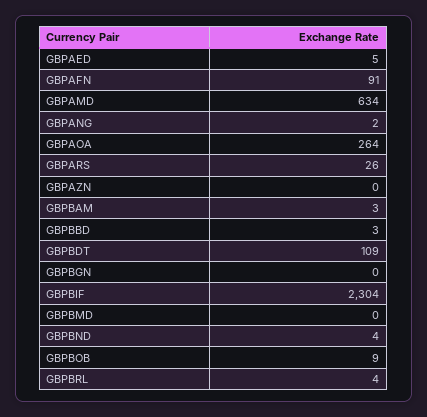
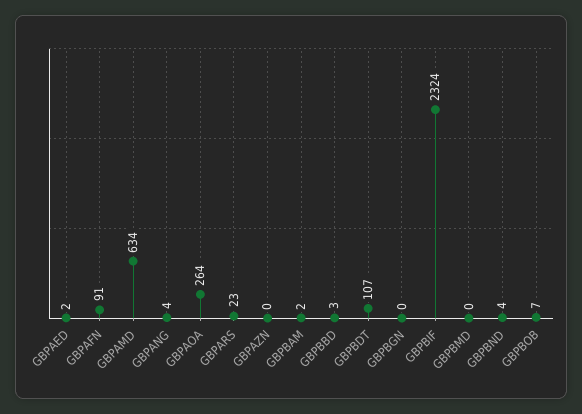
  {
-   "GBPAED": 5,
+   "GBPAED": 2,
    "GBPAFN": 91,
    "GBPAMD": 634,
-   "GBPANG": 2,
+   "GBPANG": 4,
    "GBPAOA": 264,
-   "GBPARS": 26,
+   "GBPARS": 23,
    "GBPAZN": 0,
-   "GBPBAM": 3,
+   "GBPBAM": 2,
    "GBPBBD": 3,
-   "GBPBDT": 109,
+   "GBPBDT": 107,
    "GBPBGN": 0,
-   "GBPBIF": 2304,
+   "GBPBIF": 2324,
    "GBPBMD": 0,
    "GBPBND": 4,
-   "GBPBOB": 9,
+   "GBPBOB": 7
-   "GBPBRL": 4
  }

